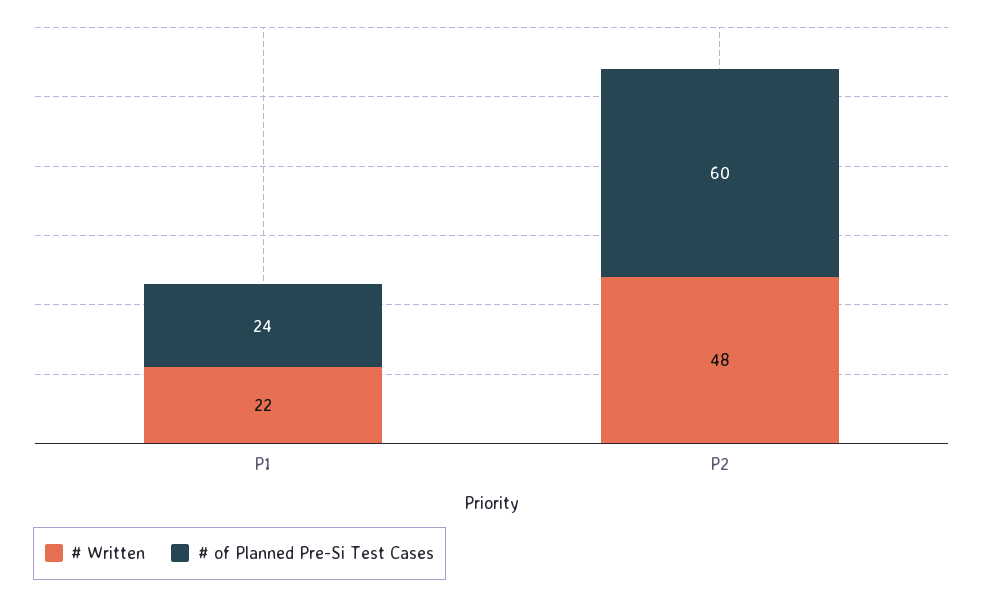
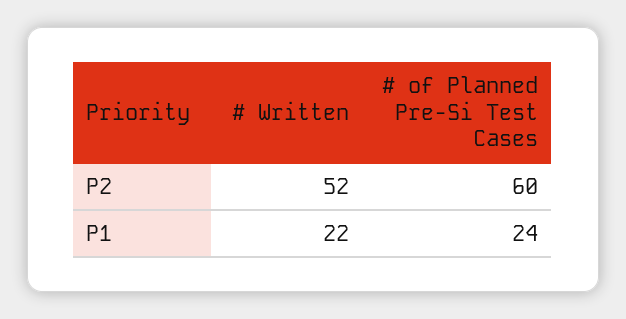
  {
    "# Written": {
      "P1": 22,
-     "P2": 48
+     "P2": 52
    },
    "# of Planned Pre-Si Test Cases": {
      "P1": 24,
      "P2": 60
    }
  }

